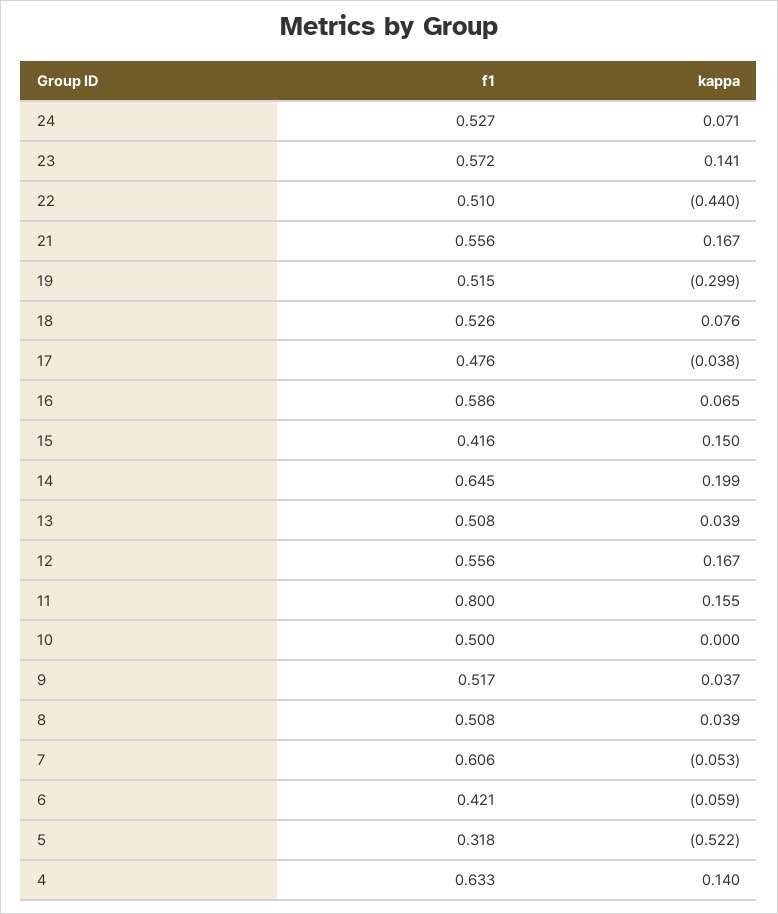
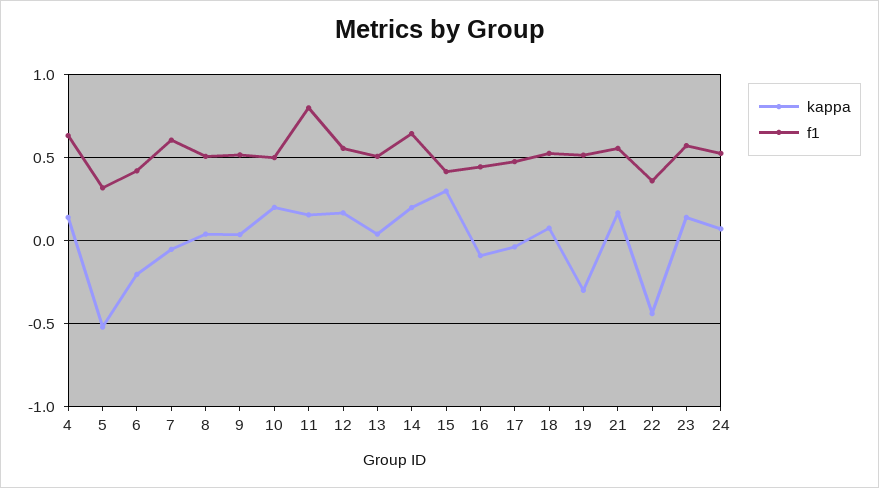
  {
    "f1": {
      "24": 0.527,
      "23": 0.572,
-     "22": 0.51,
+     "22": 0.35,
      "21": 0.556,
      "19": 0.515,
      "18": 0.526,
      "17": 0.476,
-     "16": 0.586,
+     "16": 0.45,
      "15": 0.416,
      "14": 0.645,
      "13": 0.508,
      "12": 0.556,
      "11": 0.8,
      "10": 0.5,
      "9": 0.517,
      "8": 0.508,
      "7": 0.606,
      "6": 0.421,
      "5": 0.318,
      "4": 0.633
    },
    "kappa": {
      "24": 0.071,
      "23": 0.141,
      "22": -0.44,
      "21": 0.167,
      "19": -0.299,
      "18": 0.076,
      "17": -0.038,
-     "16": 0.065,
+     "16": -0.1,
-     "15": 0.15,
+     "15": 0.3,
      "14": 0.199,
      "13": 0.039,
      "12": 0.167,
      "11": 0.155,
-     "10": 0,
+     "10": 0.2,
      "9": 0.037,
      "8": 0.039,
      "7": -0.053,
-     "6": -0.059,
+     "6": -0.2,
      "5": -0.522,
      "4": 0.14
    }
  }

